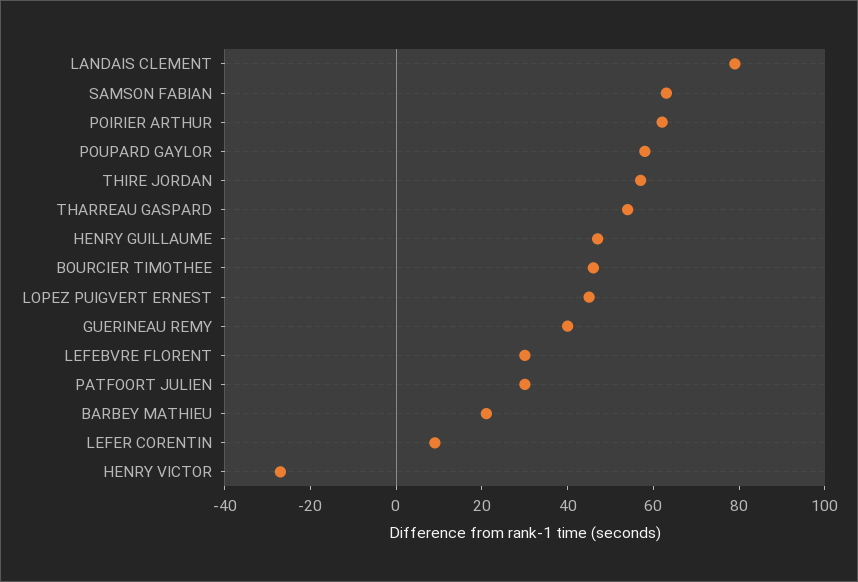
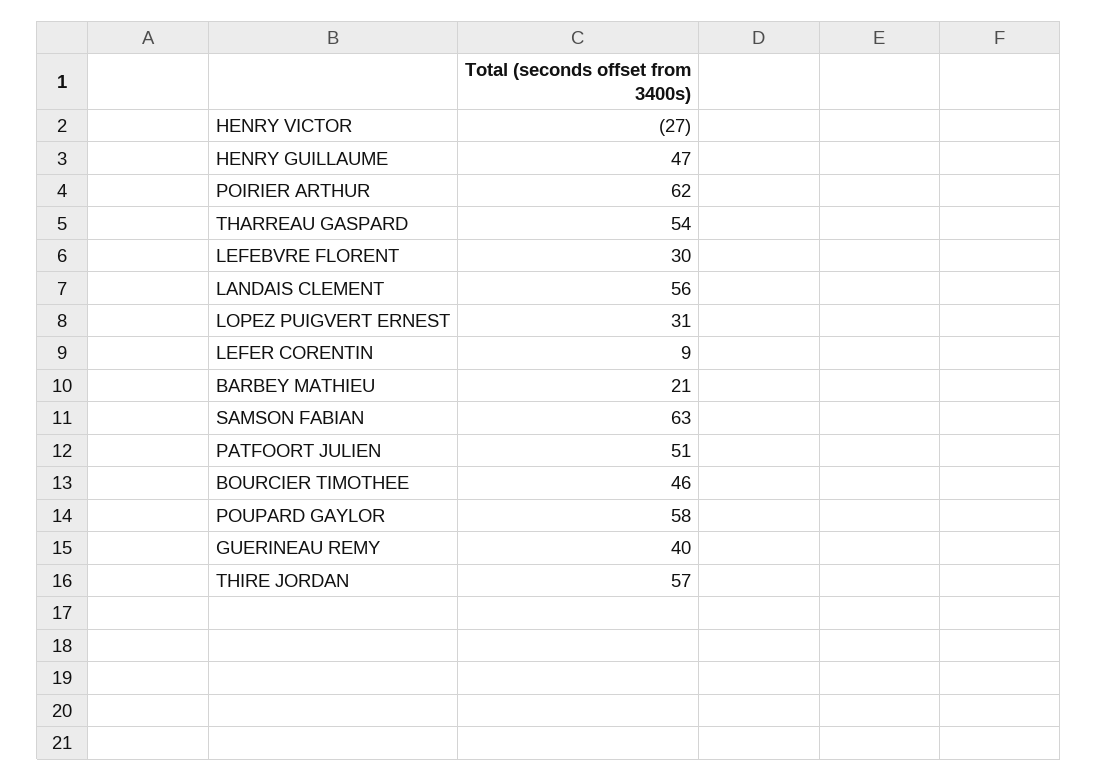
  {
-   "LANDAIS CLEMENT": 80,
+   "LANDAIS CLEMENT": 56,
    "SAMSON FABIAN": 63,
    "POIRIER ARTHUR": 62,
    "POUPARD GAYLOR": 58,
    "THIRE JORDAN": 57,
    "THARREAU GASPARD": 54,
    "HENRY GUILLAUME": 47,
    "BOURCIER TIMOTHEE": 46,
-   "LOPEZ PUIGVERT ERNEST": 45,
+   "LOPEZ PUIGVERT ERNEST": 31,
    "GUERINEAU REMY": 40,
    "LEFEBVRE FLORENT": 30,
-   "PATFOORT JULIEN": 30,
+   "PATFOORT JULIEN": 51,
    "BARBEY MATHIEU": 21,
    "LEFER CORENTIN": 9,
    "HENRY VICTOR": -27
  }

